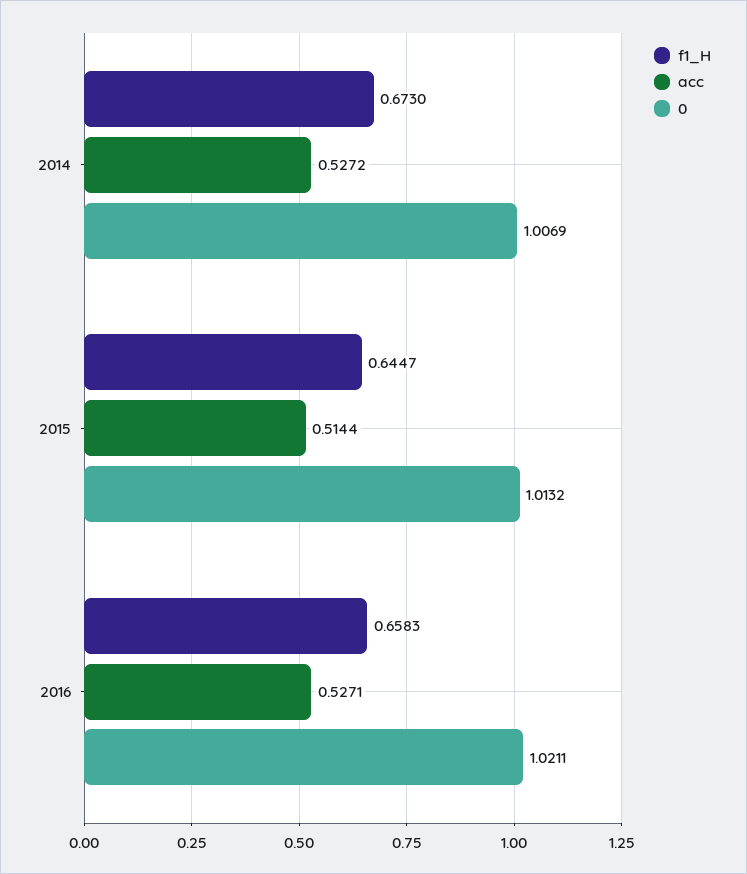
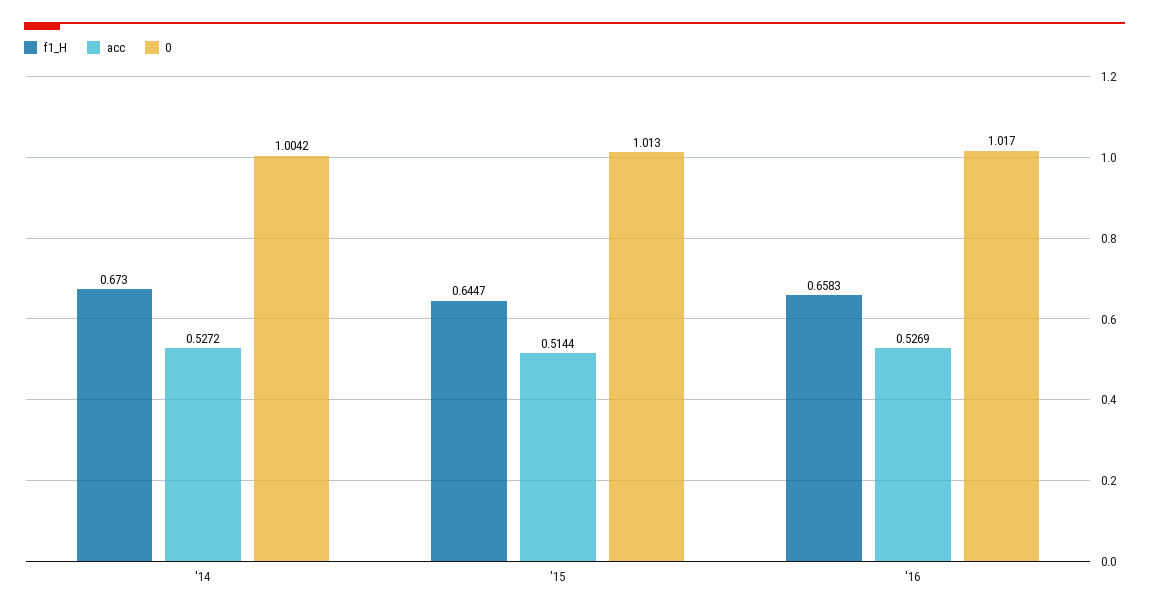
  {
    "f1_H": {
      "2014": 0.673,
      "2015": 0.6447,
      "2016": 0.6583
    },
    "acc": {
      "2014": 0.5272,
      "2015": 0.5144,
-     "2016": 0.5271
+     "2016": 0.5269
    },
    "0": {
-     "2014": 1.0069,
+     "2014": 1.0042,
-     "2015": 1.0132,
+     "2015": 1.013,
-     "2016": 1.0211
+     "2016": 1.017
    }
  }

